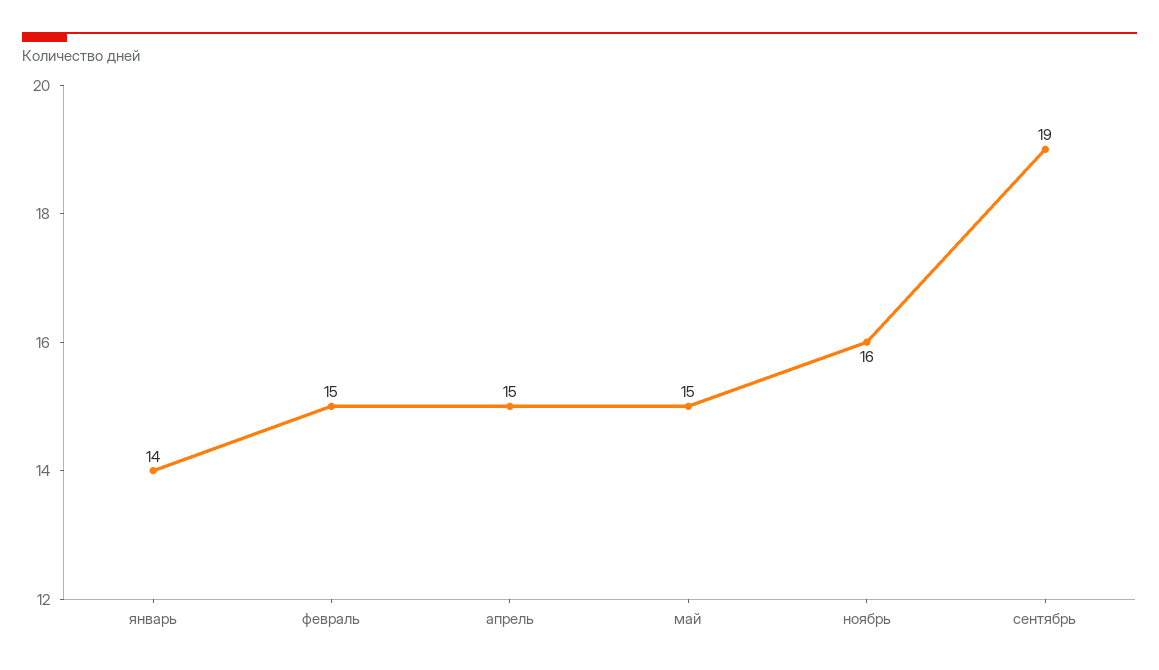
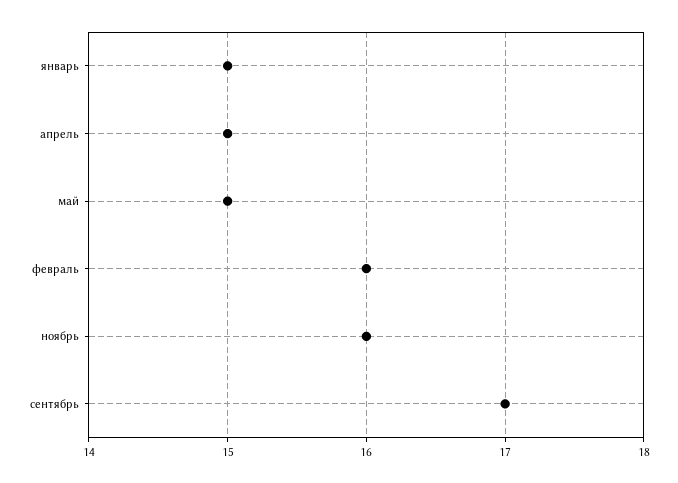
  {
-   "январь": 14,
+   "январь": 15,
-   "февраль": 15,
+   "февраль": 16,
    "апрель": 15,
    "май": 15,
    "ноябрь": 16,
-   "сентябрь": 19
+   "сентябрь": 17
  }

